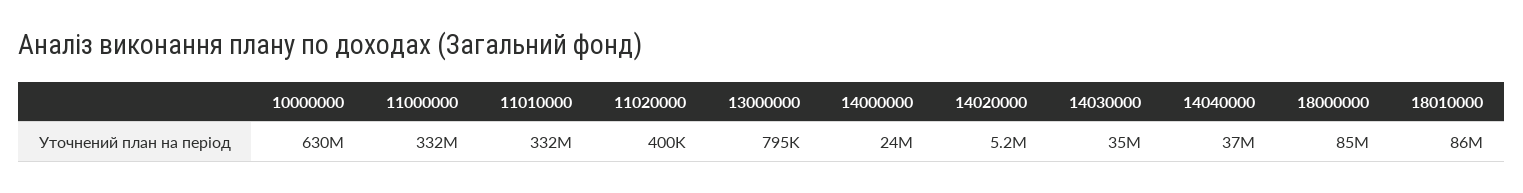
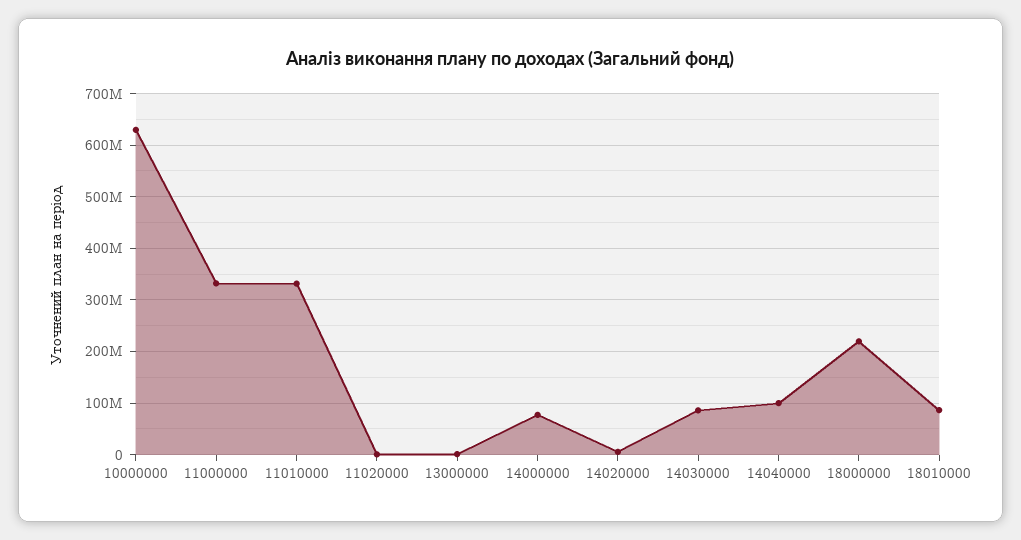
  {
    "10000000": 630000000,
    "11000000": 332000000,
    "11010000": 332000000,
    "11020000": 400000,
    "13000000": 795000,
-   "14000000": 24000000,
+   "14000000": 80000000,
    "14020000": 5200000,
-   "14030000": 35000000,
+   "14030000": 80000000,
-   "14040000": 37000000,
+   "14040000": 100000000,
-   "18000000": 85000000,
+   "18000000": 220000000,
    "18010000": 86000000
  }

